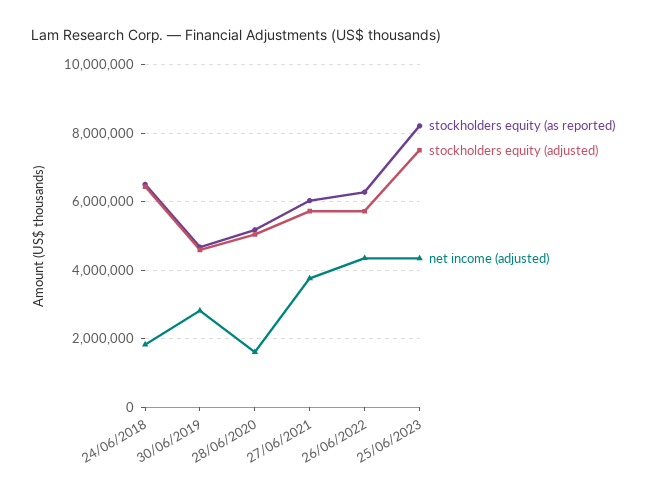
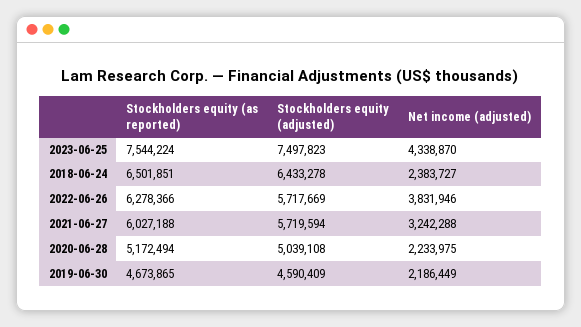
  {
    "stockholders equity (as reported)": {
      "24/06/2018": 6501851,
      "30/06/2019": 4673865,
      "28/06/2020": 5172494,
      "27/06/2021": 6027188,
      "26/06/2022": 6278366,
-     "25/06/2023": 8200000
+     "25/06/2023": 7544224
    },
    "stockholders equity (adjusted)": {
      "24/06/2018": 6433278,
      "30/06/2019": 4590409,
      "28/06/2020": 5039108,
      "27/06/2021": 5719594,
      "26/06/2022": 5717669,
      "25/06/2023": 7497823
    },
    "net income (adjusted)": {
-     "24/06/2018": 1800000,
+     "24/06/2018": 2383727,
-     "30/06/2019": 2800000,
+     "30/06/2019": 2186449,
-     "28/06/2020": 1600000,
+     "28/06/2020": 2233975,
-     "27/06/2021": 3800000,
+     "27/06/2021": 3242288,
-     "26/06/2022": 4400000,
+     "26/06/2022": 3831946,
      "25/06/2023": 4338870
    }
  }

